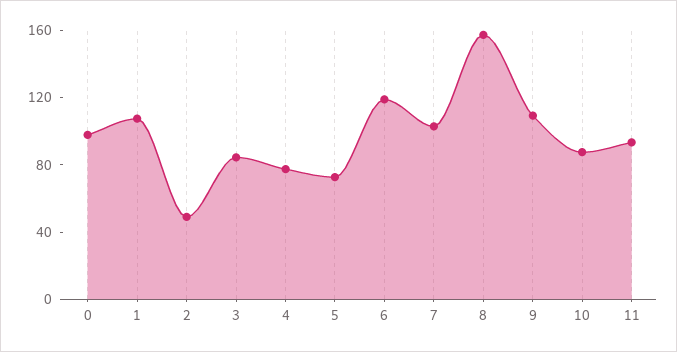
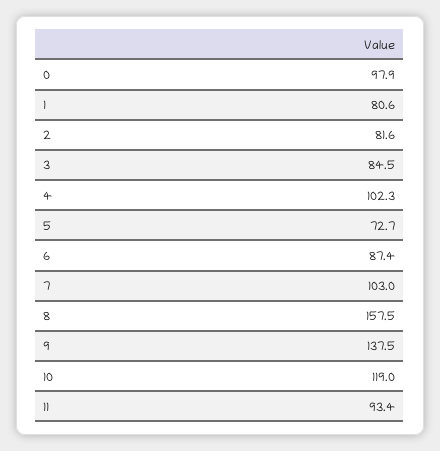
  {
    "0": 97.9,
-   "1": 110,
+   "1": 80.6,
-   "2": 50,
+   "2": 81.6,
    "3": 84.5,
-   "4": 80,
+   "4": 102.3,
    "5": 72.7,
-   "6": 120,
+   "6": 87.4,
    "7": 103,
    "8": 157.5,
-   "9": 110,
+   "9": 137.5,
-   "10": 90,
+   "10": 119,
    "11": 93.4
  }

